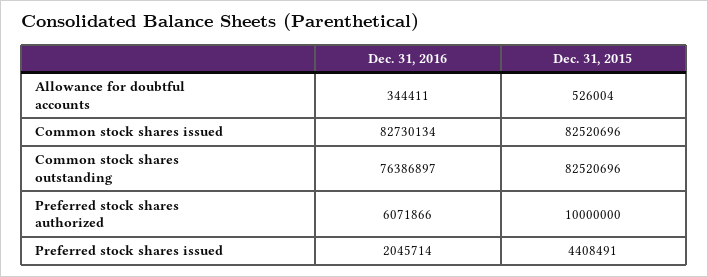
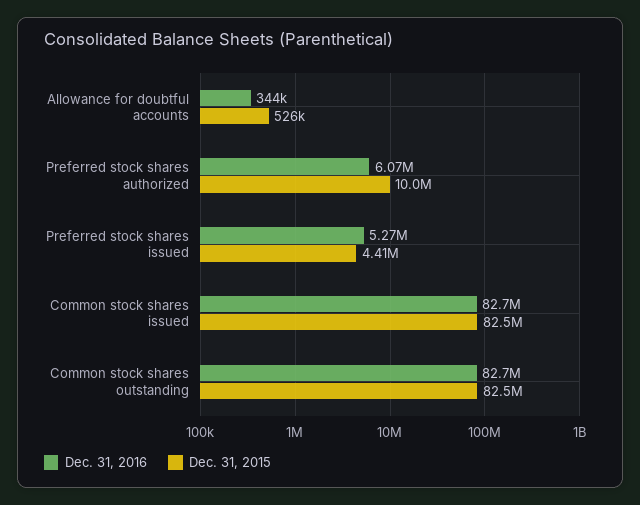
  {
    "Dec. 31, 2016": {
      "Allowance for doubtful accounts": 344411,
      "Common stock shares issued": 82730134,
-     "Common stock shares outstanding": 76386897,
+     "Common stock shares outstanding": 82700000,
      "Preferred stock shares authorized": 6071866,
-     "Preferred stock shares issued": 2045714
+     "Preferred stock shares issued": 5270000
    },
    "Dec. 31, 2015": {
      "Allowance for doubtful accounts": 526004,
      "Common stock shares issued": 82520696,
      "Common stock shares outstanding": 82520696,
      "Preferred stock shares authorized": 10000000,
      "Preferred stock shares issued": 4408491
    }
  }

